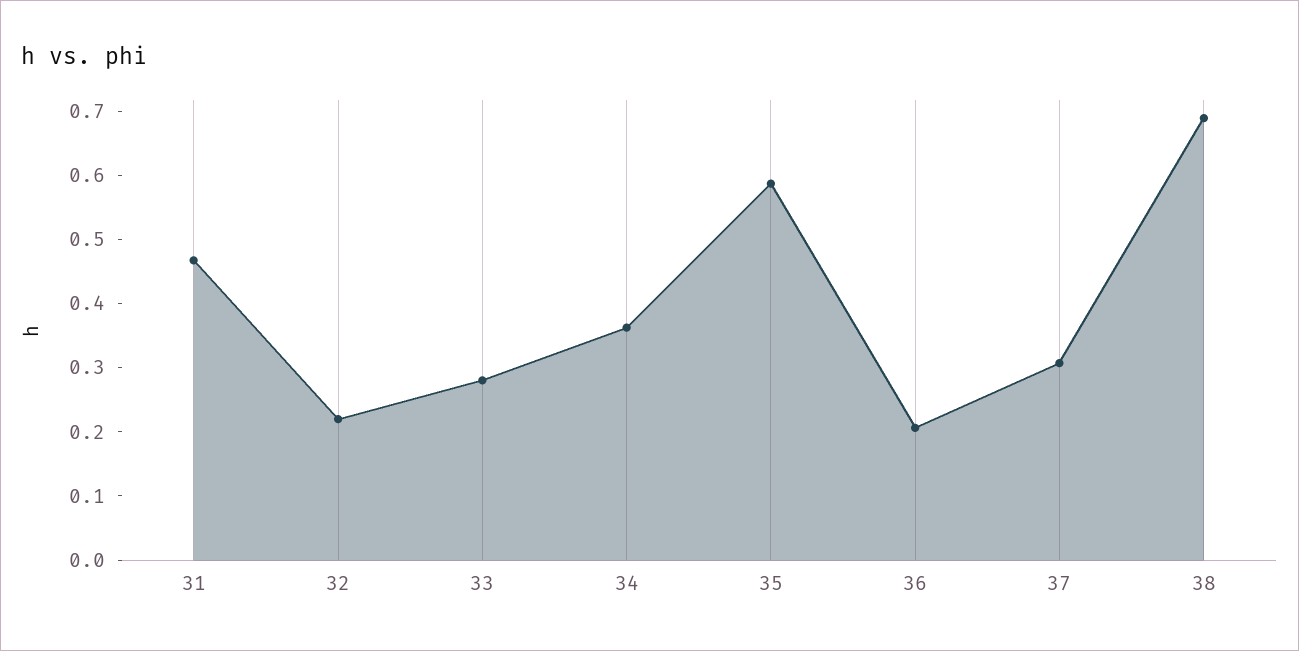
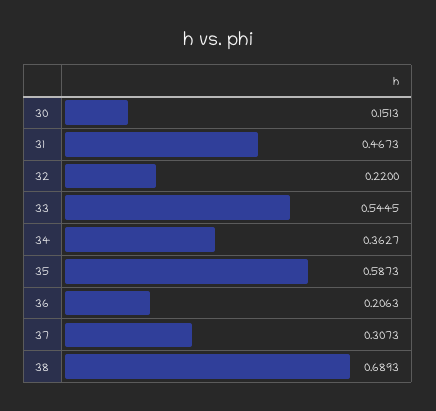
  {
    "31": 0.4673,
    "32": 0.22,
-   "33": 0.28,
+   "33": 0.5445,
    "34": 0.3627,
    "35": 0.5873,
    "36": 0.2063,
    "37": 0.3073,
-   "38": 0.6893
+   "38": 0.6893,
+   "30": 0.1513
  }

